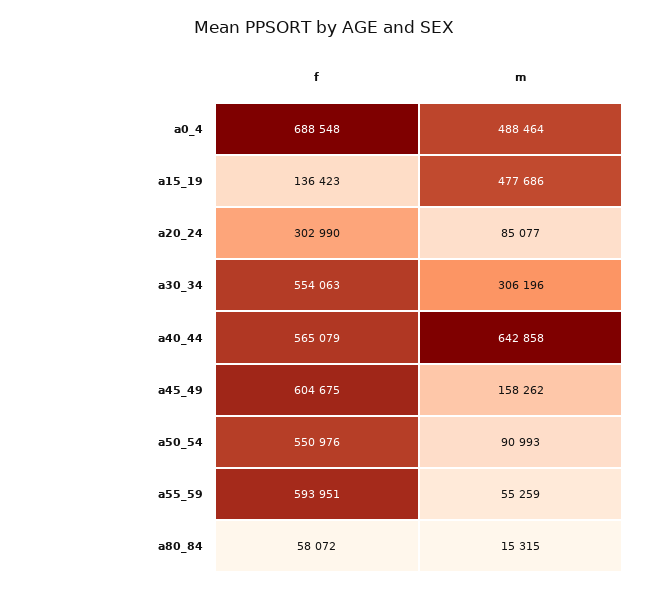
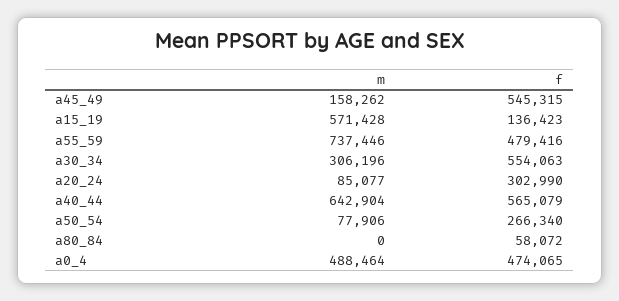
  {
    "f": {
-     "a0_4": 688548,
+     "a0_4": 474065,
      "a15_19": 136423,
      "a20_24": 302990,
      "a30_34": 554063,
      "a40_44": 565079,
-     "a45_49": 604675,
+     "a45_49": 545315,
-     "a50_54": 550976,
+     "a50_54": 266340,
-     "a55_59": 593951,
+     "a55_59": 479416,
      "a80_84": 58072
    },
    "m": {
      "a0_4": 488464,
-     "a15_19": 477686,
+     "a15_19": 571428,
      "a20_24": 85077,
      "a30_34": 306196,
-     "a40_44": 642858,
+     "a40_44": 642904,
      "a45_49": 158262,
-     "a50_54": 90993,
+     "a50_54": 77906,
-     "a55_59": 55259,
+     "a55_59": 737446,
-     "a80_84": 15315
+     "a80_84": 0
    }
  }

